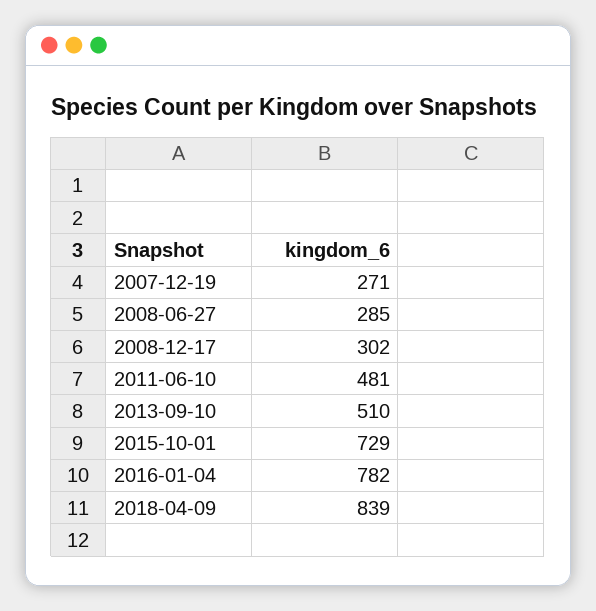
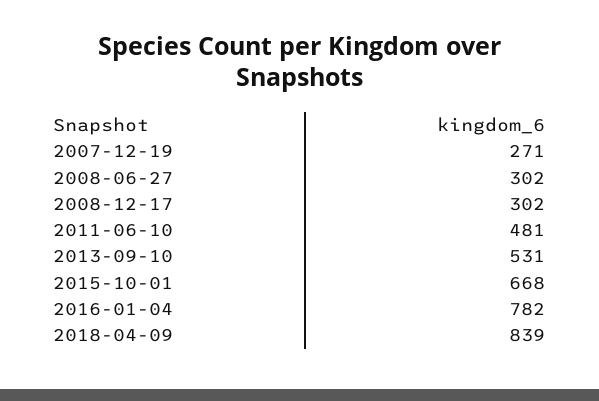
  {
    "2007-12-19": 271,
-   "2008-06-27": 285,
+   "2008-06-27": 302,
    "2008-12-17": 302,
    "2011-06-10": 481,
-   "2013-09-10": 510,
+   "2013-09-10": 531,
-   "2015-10-01": 729,
+   "2015-10-01": 668,
    "2016-01-04": 782,
    "2018-04-09": 839
  }

